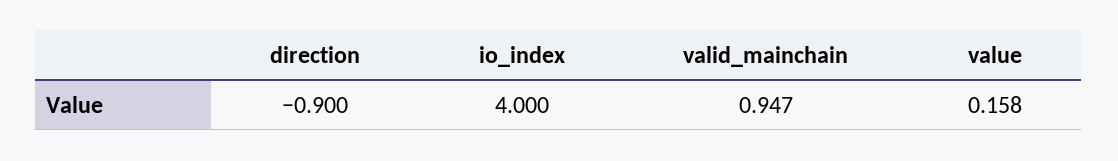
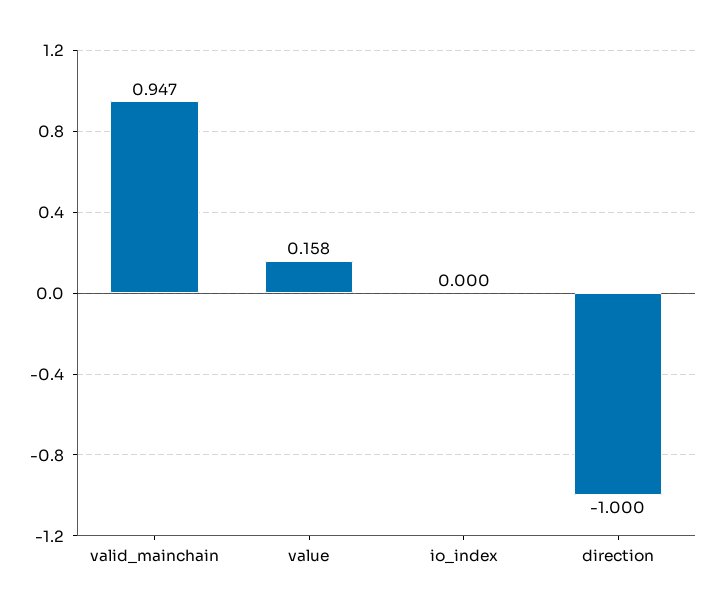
  {
-   "direction": -0.9,
+   "direction": -1,
-   "io_index": 4,
+   "io_index": 0,
    "valid_mainchain": 0.947,
    "value": 0.158
  }

